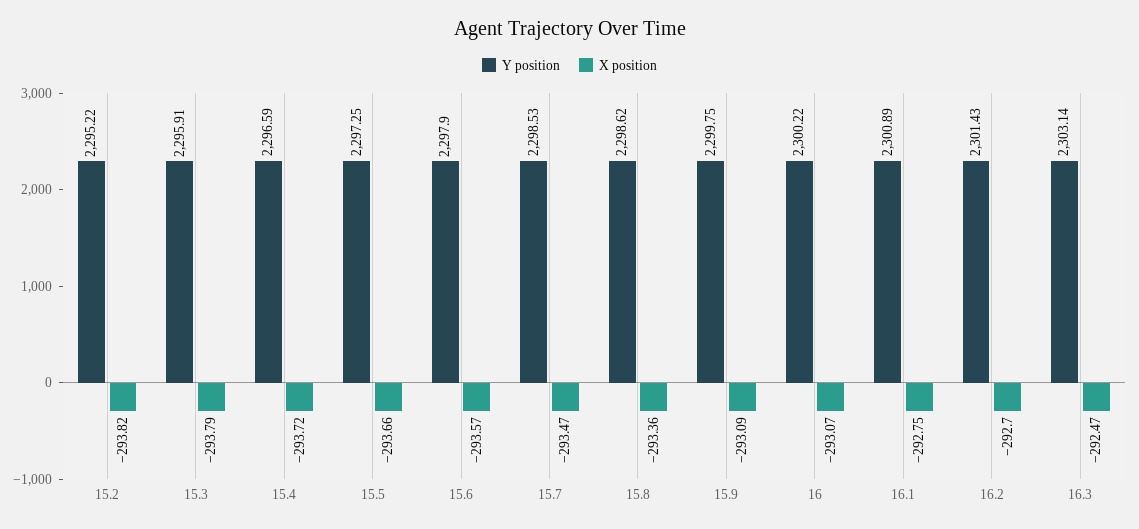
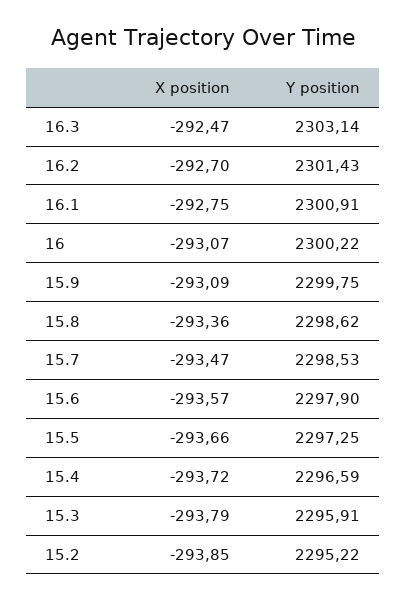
  {
    "Y position": {
      "15.2": 2295.22,
      "15.3": 2295.91,
      "15.4": 2296.59,
      "15.5": 2297.25,
      "15.6": 2297.9,
      "15.7": 2298.53,
      "15.8": 2298.62,
      "15.9": 2299.75,
      "16": 2300.22,
-     "16.1": 2300.89,
+     "16.1": 2300.91,
      "16.2": 2301.43,
      "16.3": 2303.14
    },
    "X position": {
-     "15.2": -293.82,
+     "15.2": -293.85,
      "15.3": -293.79,
      "15.4": -293.72,
      "15.5": -293.66,
      "15.6": -293.57,
      "15.7": -293.47,
      "15.8": -293.36,
      "15.9": -293.09,
      "16": -293.07,
      "16.1": -292.75,
      "16.2": -292.7,
      "16.3": -292.47
    }
  }

